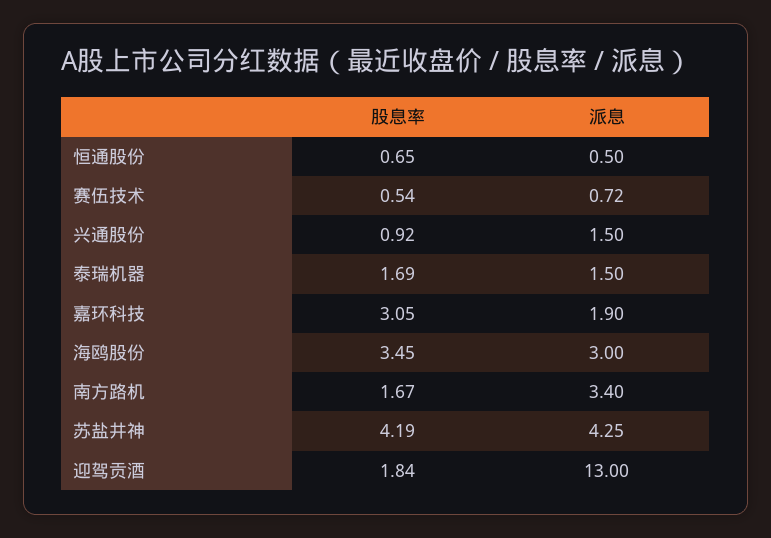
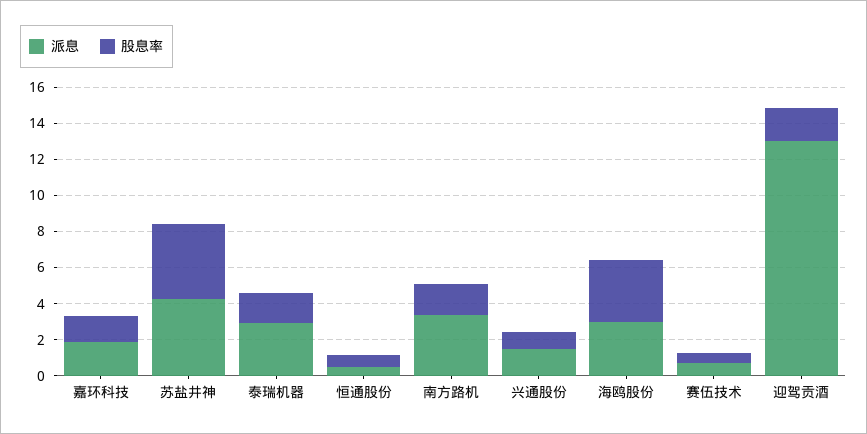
  {
    "股息率": {
      "恒通股份": 0.65,
      "赛伍技术": 0.54,
      "兴通股份": 0.92,
      "泰瑞机器": 1.69,
-     "嘉环科技": 3.05,
+     "嘉环科技": 1.5,
      "海鸥股份": 3.45,
      "南方路机": 1.67,
      "苏盐井神": 4.19,
      "迎驾贡酒": 1.84
    },
    "派息": {
      "恒通股份": 0.5,
      "赛伍技术": 0.72,
      "兴通股份": 1.5,
-     "泰瑞机器": 1.5,
+     "泰瑞机器": 3,
      "嘉环科技": 1.9,
      "海鸥股份": 3,
      "南方路机": 3.4,
      "苏盐井神": 4.25,
      "迎驾贡酒": 13
    }
  }

